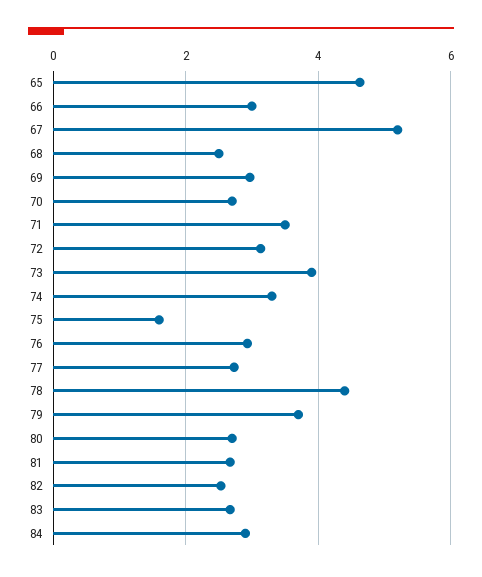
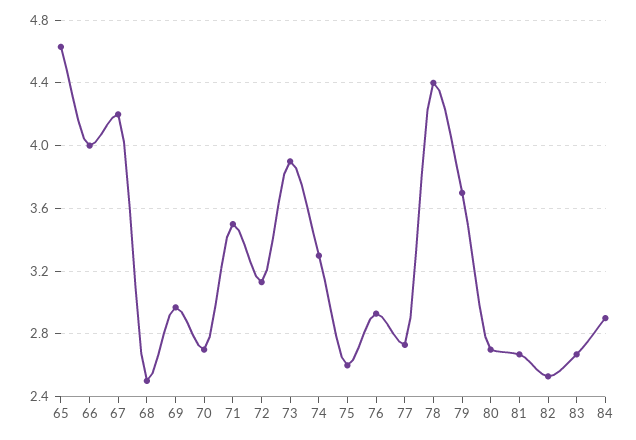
  {
    "65": 4.65,
-   "66": 3,
+   "66": 4,
-   "67": 5.2,
+   "67": 4.2,
    "68": 2.5,
    "69": 2.95,
    "70": 2.7,
    "71": 3.5,
    "72": 3.15,
    "73": 3.9,
    "74": 3.3,
-   "75": 1.6,
+   "75": 2.6,
    "76": 2.95,
    "77": 2.75,
    "78": 4.4,
    "79": 3.7,
    "80": 2.7,
    "81": 2.65,
    "82": 2.55,
    "83": 2.65,
    "84": 2.9
  }

